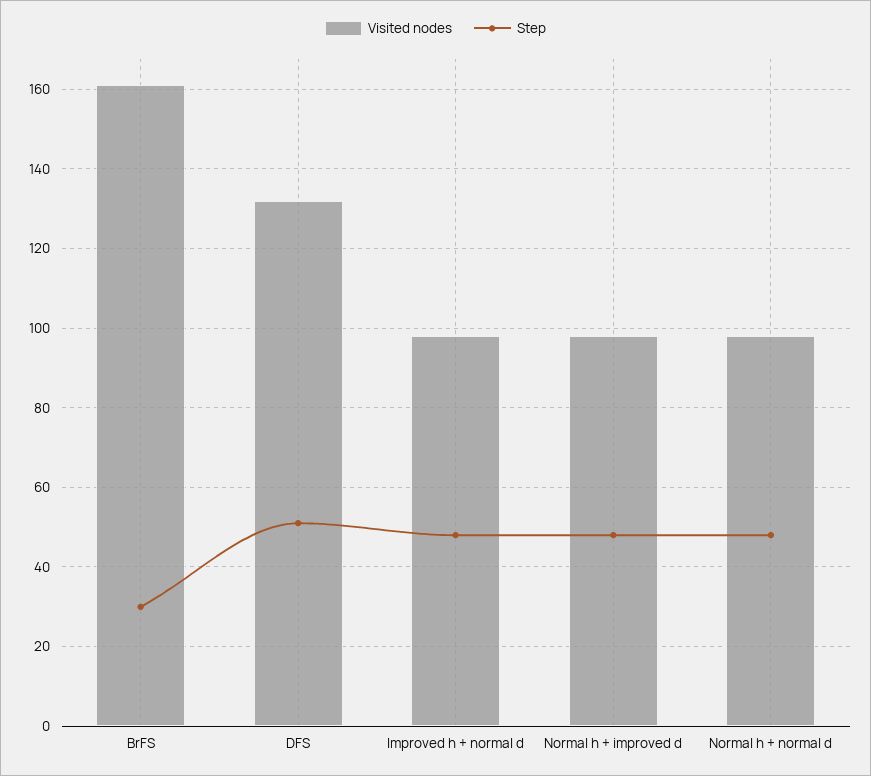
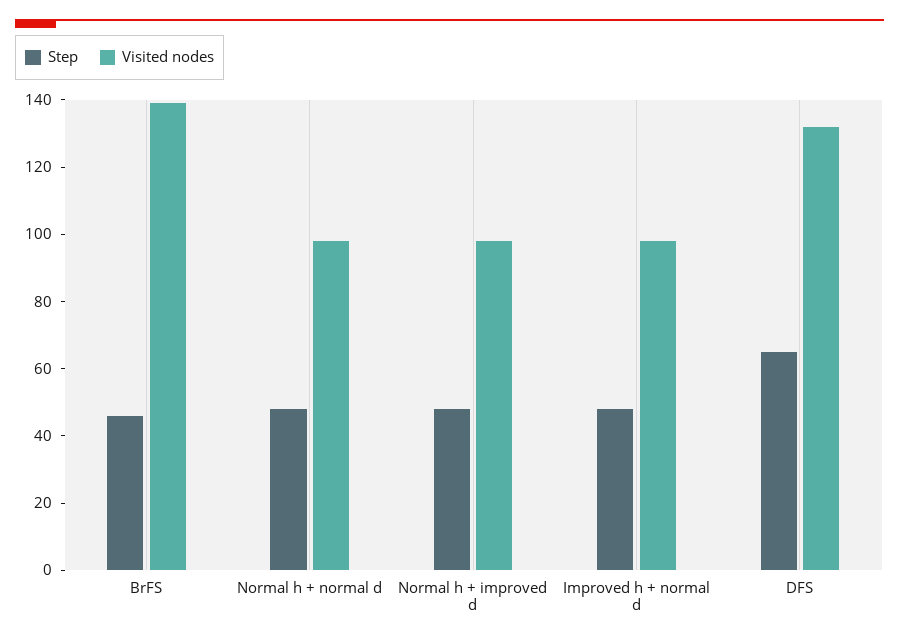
  {
    "Visited nodes": {
-     "BrFS": 160,
+     "BrFS": 140,
      "DFS": 130,
      "Improved h + normal d": 100,
      "Normal h + improved d": 100,
      "Normal h + normal d": 100
    },
    "Step": {
-     "BrFS": 30,
+     "BrFS": 45,
-     "DFS": 50,
+     "DFS": 65,
      "Improved h + normal d": 50,
      "Normal h + improved d": 50,
      "Normal h + normal d": 50
    }
  }

